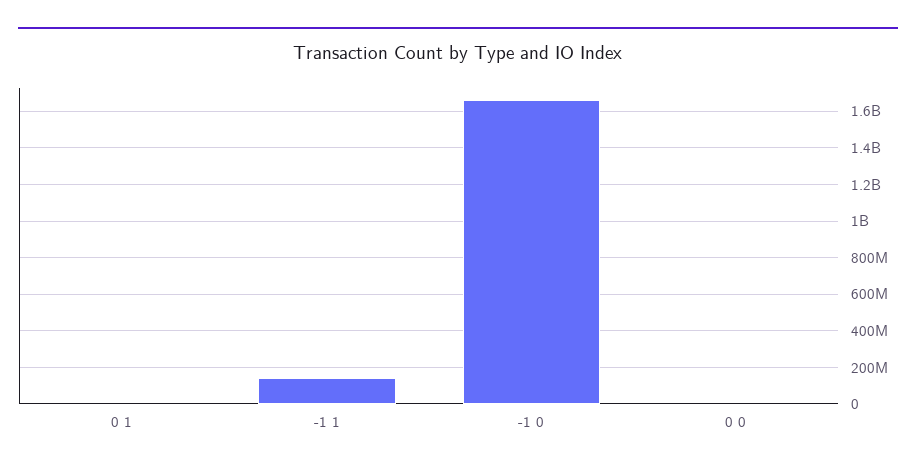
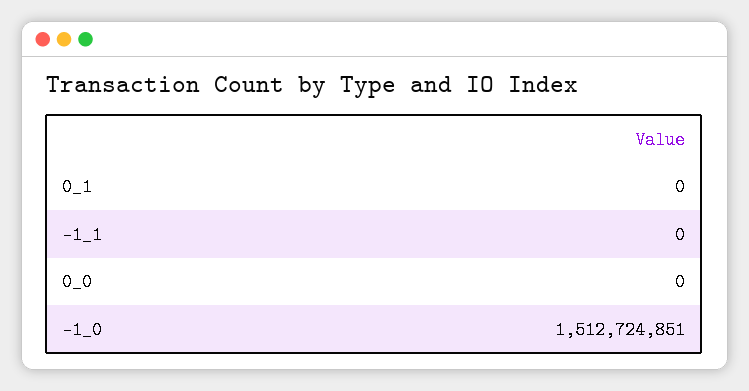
  {
    "0 1": 0,
-   "-1 1": 150000000,
+   "-1 1": 0,
-   "-1 0": 1650000000,
+   "-1 0": 1512724851,
    "0 0": 0
  }

